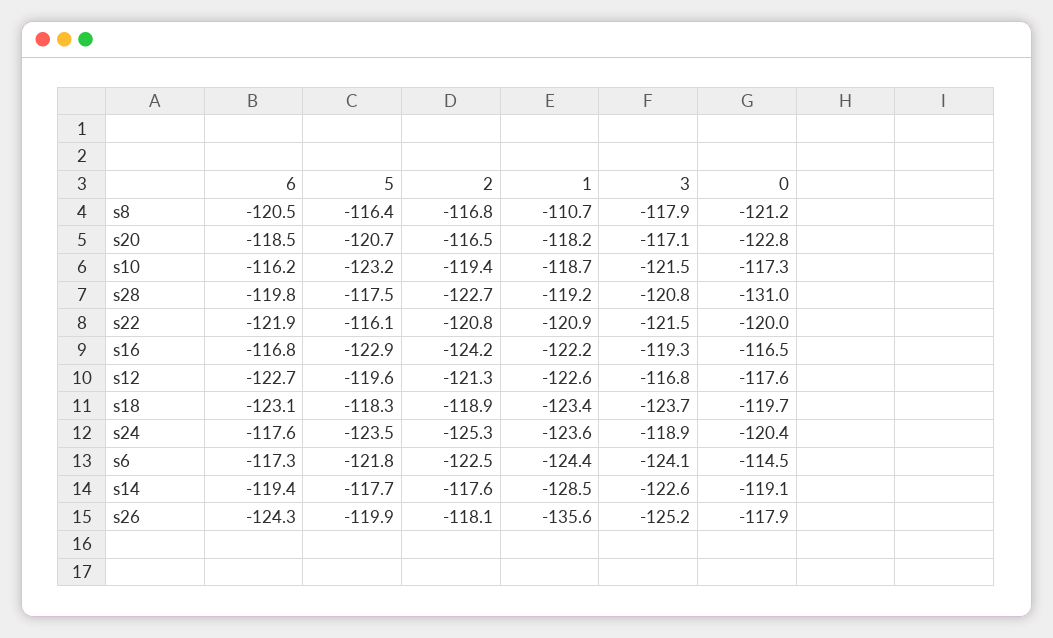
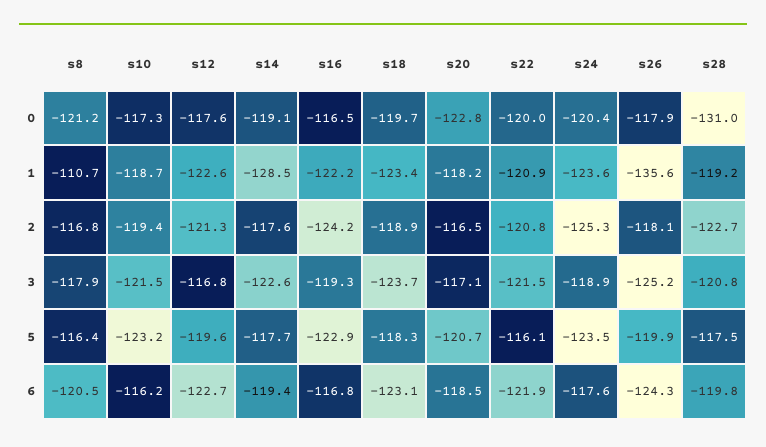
  {
    "6": {
      "s8": -120.5,
      "s20": -118.5,
      "s10": -116.2,
      "s28": -119.8,
      "s22": -121.9,
      "s16": -116.8,
      "s12": -122.7,
      "s18": -123.1,
      "s24": -117.6,
-     "s6": -117.3,
      "s14": -119.4,
      "s26": -124.3
    },
    "5": {
      "s8": -116.4,
      "s20": -120.7,
      "s10": -123.2,
      "s28": -117.5,
      "s22": -116.1,
      "s16": -122.9,
      "s12": -119.6,
      "s18": -118.3,
      "s24": -123.5,
-     "s6": -121.8,
      "s14": -117.7,
      "s26": -119.9
    },
    "2": {
      "s8": -116.8,
      "s20": -116.5,
      "s10": -119.4,
      "s28": -122.7,
      "s22": -120.8,
      "s16": -124.2,
      "s12": -121.3,
      "s18": -118.9,
      "s24": -125.3,
-     "s6": -122.5,
      "s14": -117.6,
      "s26": -118.1
    },
    "1": {
      "s8": -110.7,
      "s20": -118.2,
      "s10": -118.7,
      "s28": -119.2,
      "s22": -120.9,
      "s16": -122.2,
      "s12": -122.6,
      "s18": -123.4,
      "s24": -123.6,
-     "s6": -124.4,
      "s14": -128.5,
      "s26": -135.6
    },
    "3": {
      "s8": -117.9,
      "s20": -117.1,
      "s10": -121.5,
      "s28": -120.8,
      "s22": -121.5,
      "s16": -119.3,
      "s12": -116.8,
      "s18": -123.7,
      "s24": -118.9,
-     "s6": -124.1,
      "s14": -122.6,
      "s26": -125.2
    },
    "0": {
      "s8": -121.2,
      "s20": -122.8,
      "s10": -117.3,
      "s28": -131,
      "s22": -120,
      "s16": -116.5,
      "s12": -117.6,
      "s18": -119.7,
      "s24": -120.4,
-     "s6": -114.5,
      "s14": -119.1,
      "s26": -117.9
    }
  }

